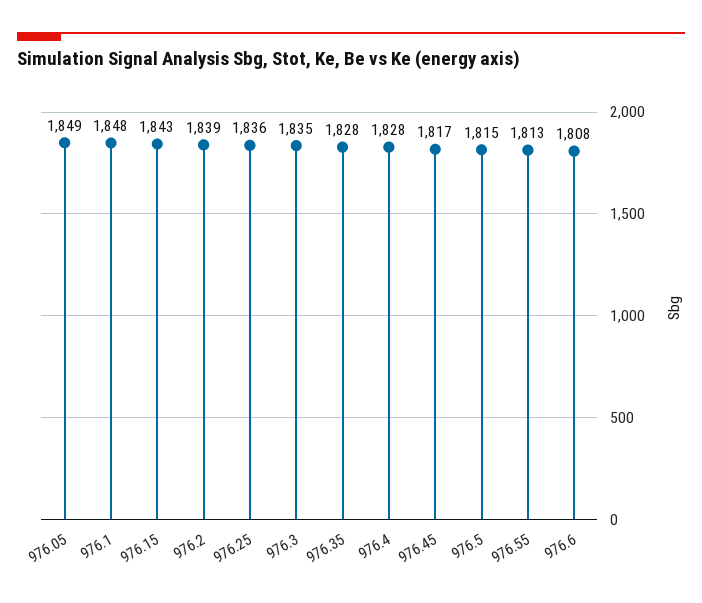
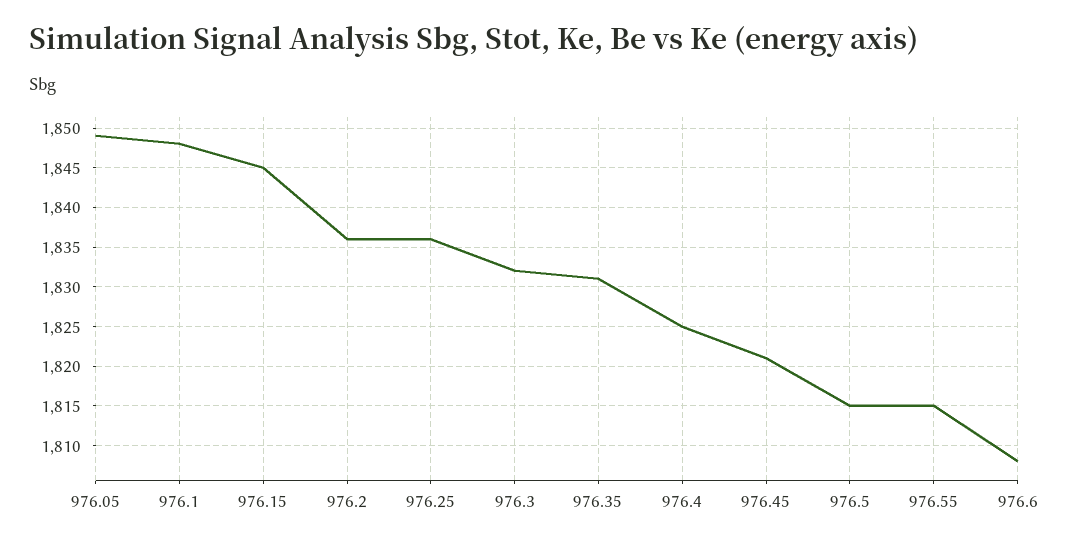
  {
    "976.05": 1849,
    "976.1": 1848,
-   "976.15": 1843,
+   "976.15": 1845,
-   "976.2": 1839,
+   "976.2": 1836,
    "976.25": 1836,
-   "976.3": 1835,
+   "976.3": 1832,
-   "976.35": 1828,
+   "976.35": 1831,
-   "976.4": 1828,
+   "976.4": 1825,
-   "976.45": 1817,
+   "976.45": 1821,
    "976.5": 1815,
-   "976.55": 1813,
+   "976.55": 1815,
    "976.6": 1808
  }

